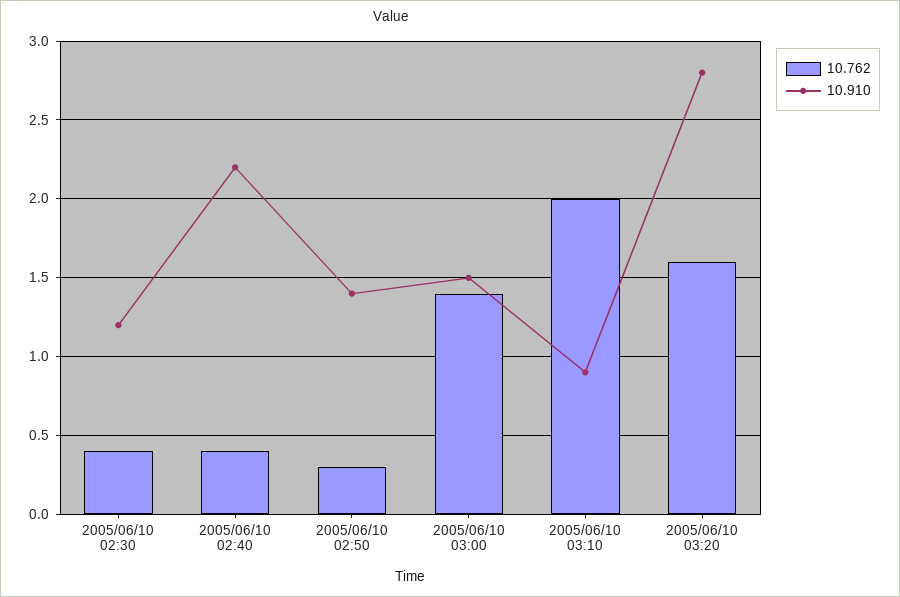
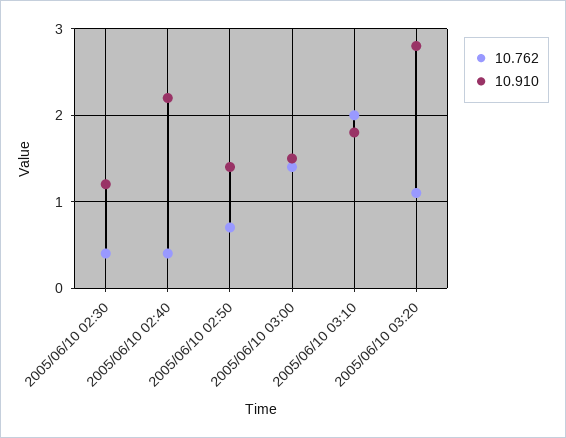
  {
    "10.762": {
      "2005/06/10 02:30": 0.4,
      "2005/06/10 02:40": 0.4,
-     "2005/06/10 02:50": 0.3,
+     "2005/06/10 02:50": 0.7,
      "2005/06/10 03:00": 1.4,
      "2005/06/10 03:10": 2,
-     "2005/06/10 03:20": 1.6
+     "2005/06/10 03:20": 1.1
    },
    "10.910": {
      "2005/06/10 02:30": 1.2,
      "2005/06/10 02:40": 2.2,
      "2005/06/10 02:50": 1.4,
      "2005/06/10 03:00": 1.5,
-     "2005/06/10 03:10": 0.9,
+     "2005/06/10 03:10": 1.8,
      "2005/06/10 03:20": 2.8
    }
  }

